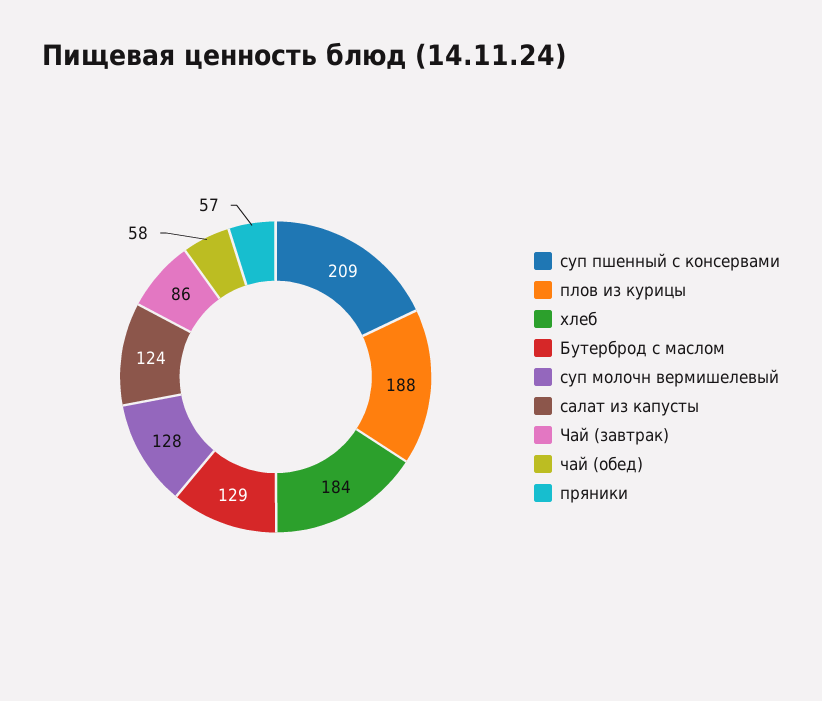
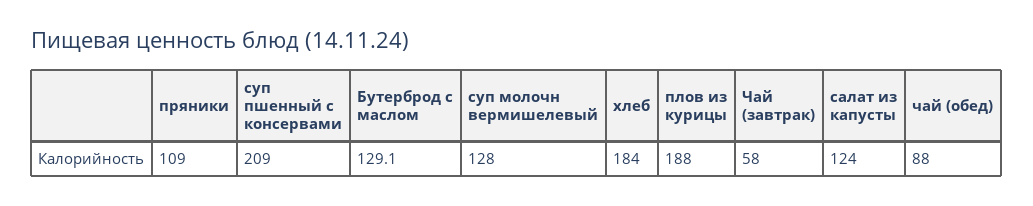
  {
    "суп пшенный с консервами": 209,
    "плов из курицы": 188,
    "хлеб": 184,
    "Бутерброд с маслом": 129.1,
    "суп молочн вермишелевый": 128,
    "салат из капусты": 124,
-   "Чай (завтрак)": 86,
+   "Чай (завтрак)": 58,
-   "чай (обед)": 58,
+   "чай (обед)": 88,
-   "пряники": 57
+   "пряники": 109
  }

